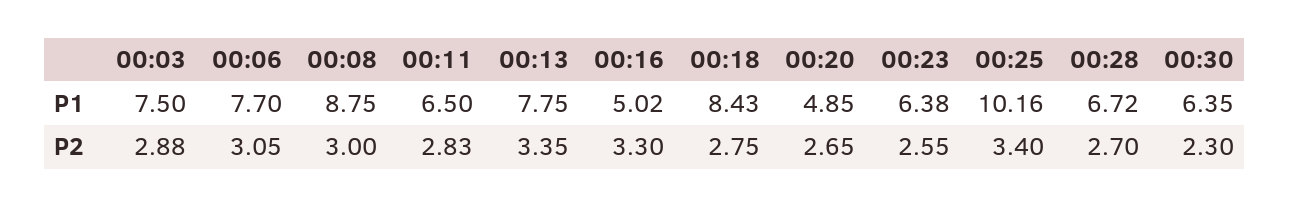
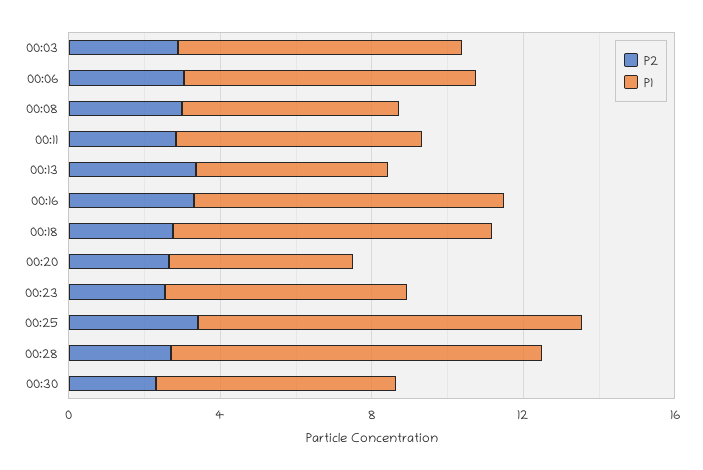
  {
    "P1": {
      "00:03": 7.5,
      "00:06": 7.7,
-     "00:08": 8.75,
+     "00:08": 6,
      "00:11": 6.5,
-     "00:13": 7.75,
+     "00:13": 5,
-     "00:16": 5.02,
+     "00:16": 8,
      "00:18": 8.43,
      "00:20": 4.85,
      "00:23": 6.38,
      "00:25": 10.16,
-     "00:28": 6.72,
+     "00:28": 10,
      "00:30": 6.35
    },
    "P2": {
      "00:03": 2.88,
      "00:06": 3.05,
      "00:08": 3,
      "00:11": 2.83,
      "00:13": 3.35,
      "00:16": 3.3,
      "00:18": 2.75,
      "00:20": 2.65,
      "00:23": 2.55,
      "00:25": 3.4,
      "00:28": 2.7,
      "00:30": 2.3
    }
  }

